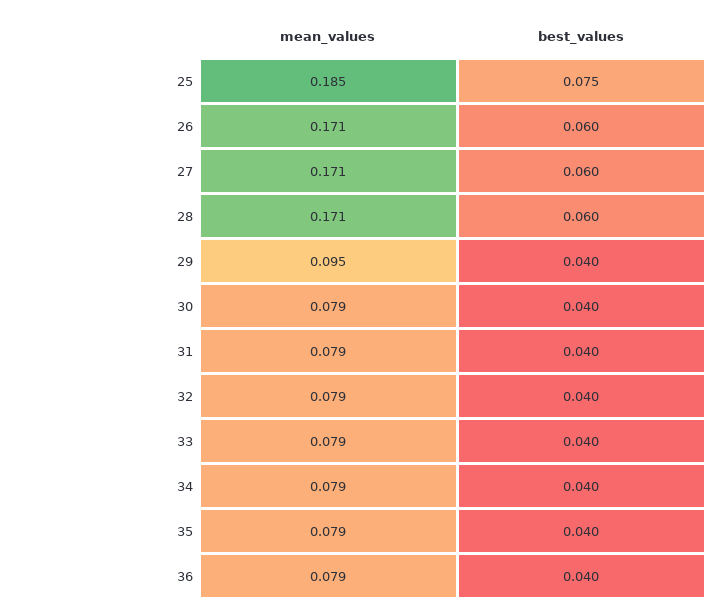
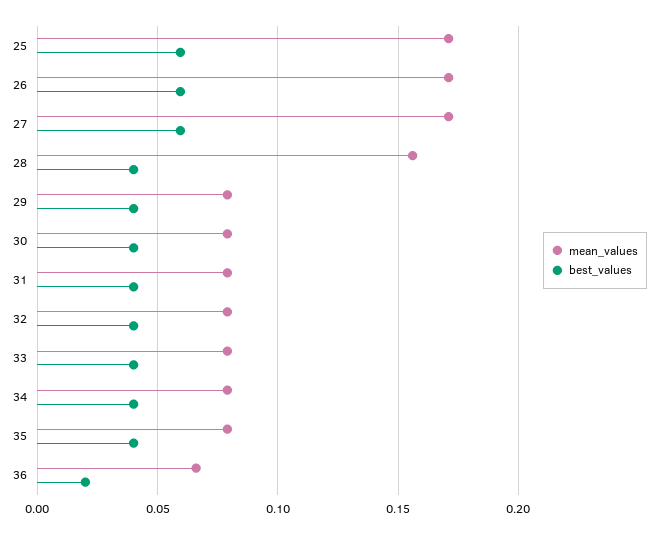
  {
    "mean_values": {
-     "25": 0.185,
+     "25": 0.17,
      "26": 0.171,
      "27": 0.171,
-     "28": 0.171,
+     "28": 0.155,
-     "29": 0.095,
+     "29": 0.08,
      "30": 0.079,
      "31": 0.079,
      "32": 0.079,
      "33": 0.079,
      "34": 0.079,
      "35": 0.079,
-     "36": 0.079
+     "36": 0.065
    },
    "best_values": {
-     "25": 0.075,
+     "25": 0.06,
      "26": 0.06,
      "27": 0.06,
-     "28": 0.06,
+     "28": 0.04,
      "29": 0.04,
      "30": 0.04,
      "31": 0.04,
      "32": 0.04,
      "33": 0.04,
      "34": 0.04,
      "35": 0.04,
-     "36": 0.04
+     "36": 0.02
    }
  }

